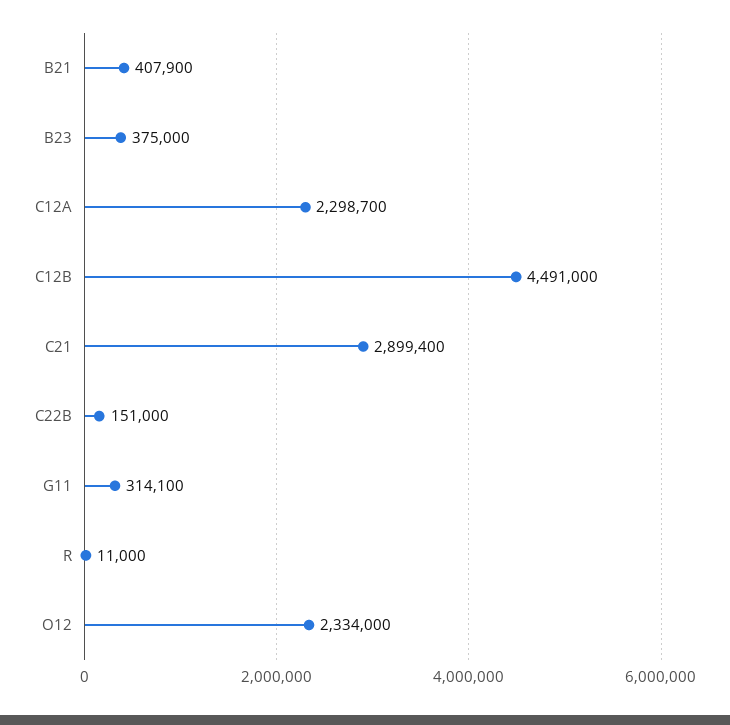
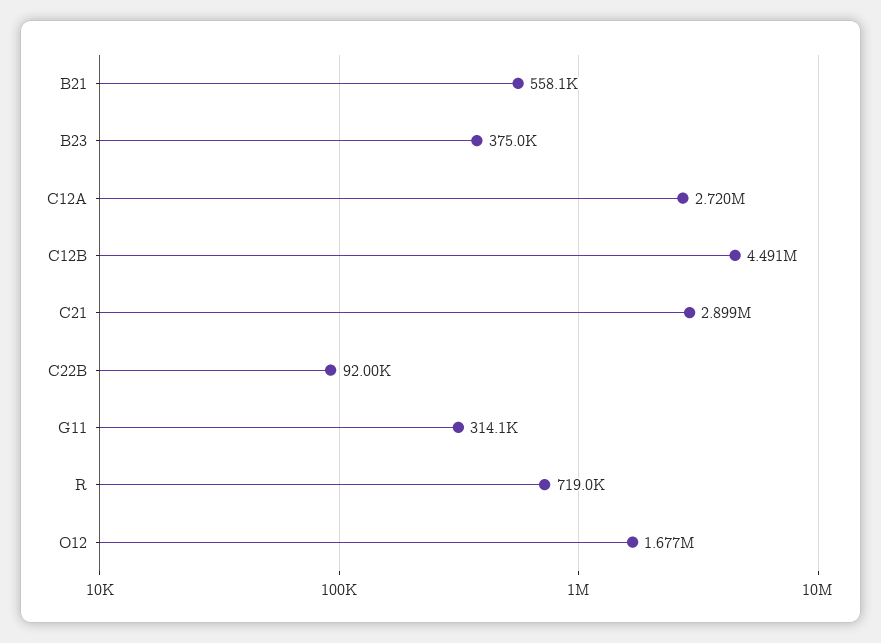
  {
-   "B21": 407900,
+   "B21": 558100,
    "B23": 375000,
-   "C12A": 2298700,
+   "C12A": 2720000,
    "C12B": 4491000,
    "C21": 2899400,
-   "C22B": 151000,
+   "C22B": 92000,
    "G11": 314100,
-   "R": 11000,
+   "R": 719000,
-   "O12": 2334000
+   "O12": 1677000
  }

